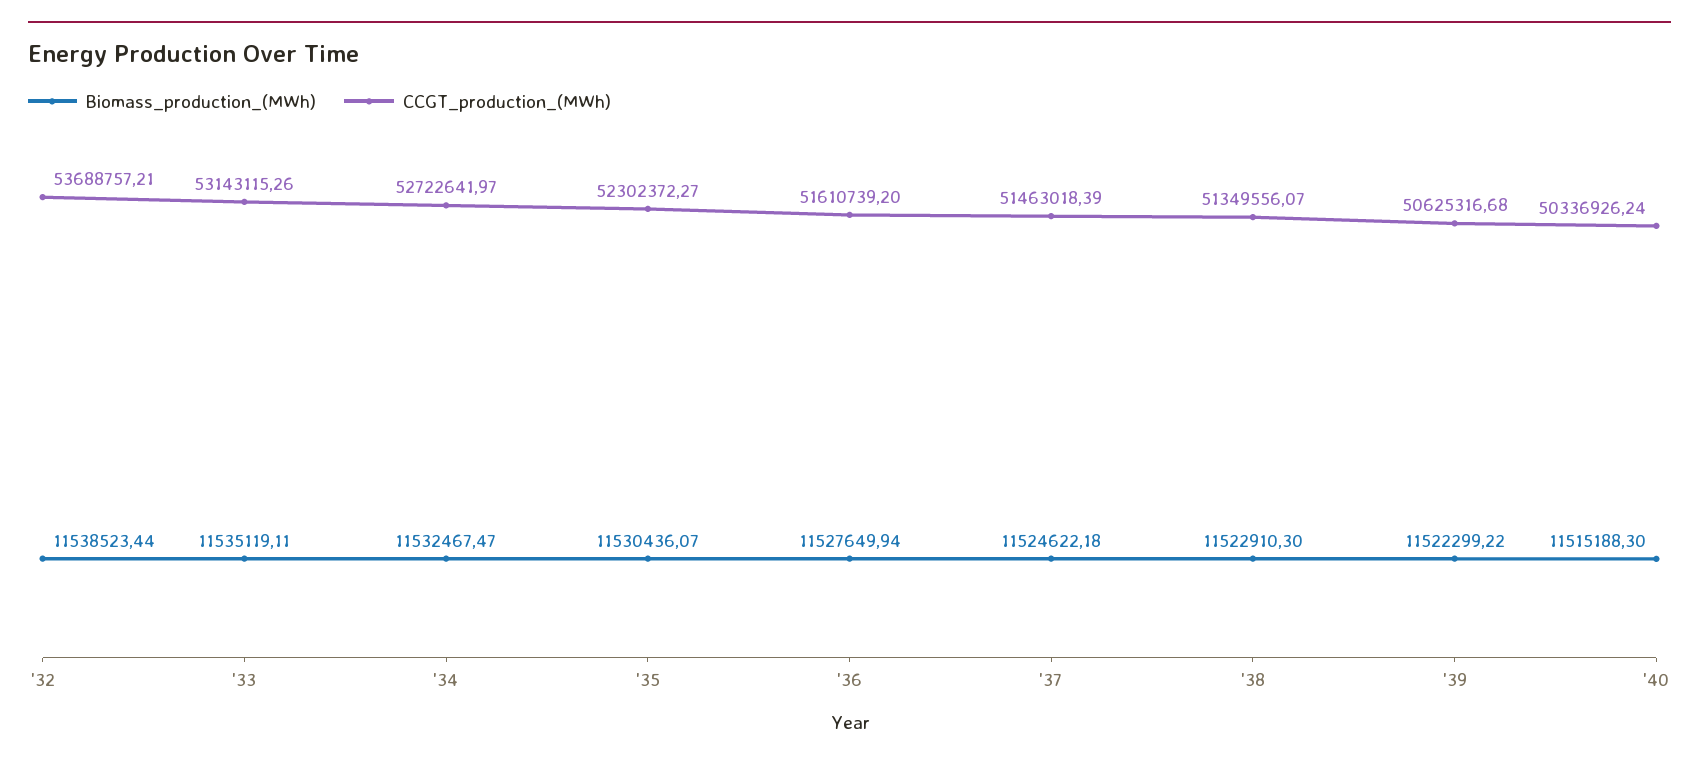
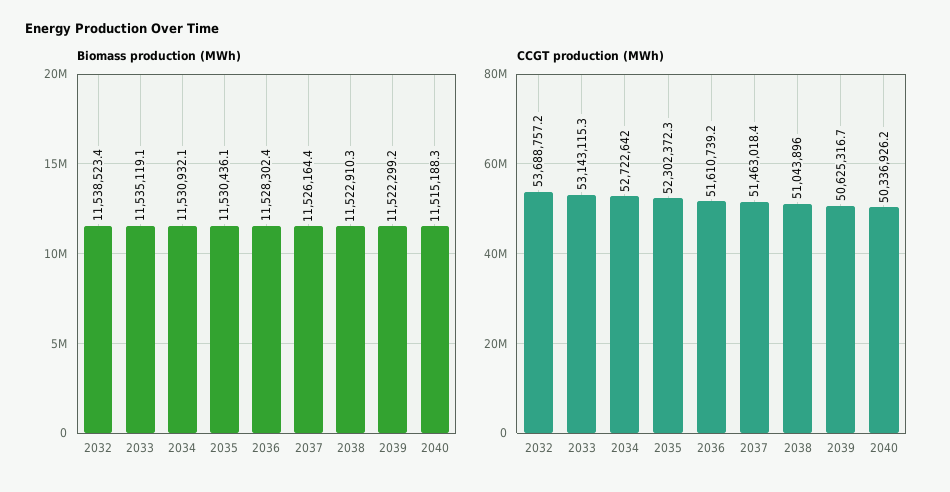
  {
    "Biomass_production_(MWh)": {
      "'32": 11538523.44,
      "'33": 11535119.11,
-     "'34": 11532467.47,
+     "'34": 11530932.1,
      "'35": 11530436.07,
-     "'36": 11527649.94,
+     "'36": 11528302.4,
-     "'37": 11524622.18,
+     "'37": 11526164.4,
      "'38": 11522910.3,
      "'39": 11522299.22,
      "'40": 11515188.3
    },
    "CCGT_production_(MWh)": {
      "'32": 53688757.21,
      "'33": 53143115.26,
      "'34": 52722641.97,
      "'35": 52302372.27,
      "'36": 51610739.2,
      "'37": 51463018.39,
-     "'38": 51349556.07,
+     "'38": 51043896,
      "'39": 50625316.68,
      "'40": 50336926.24
    }
  }

